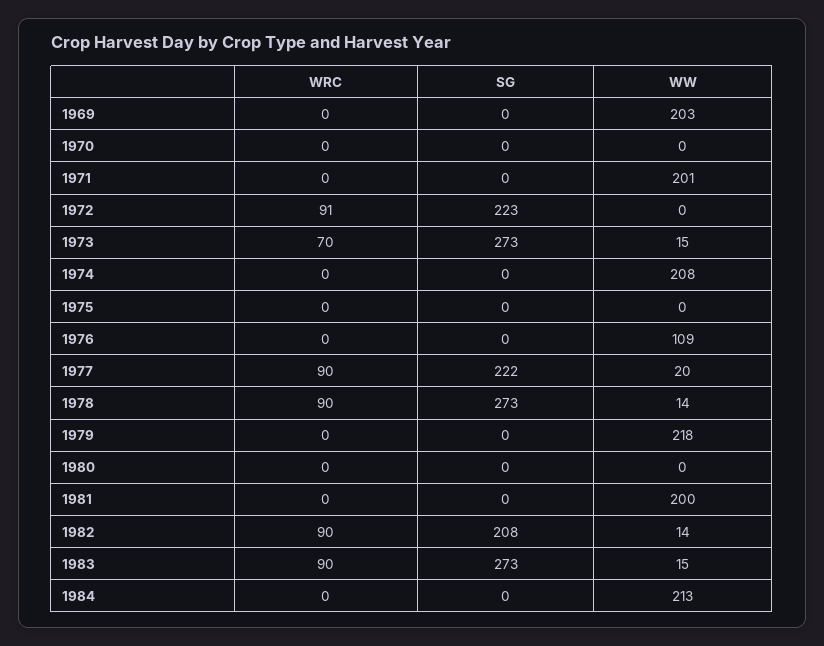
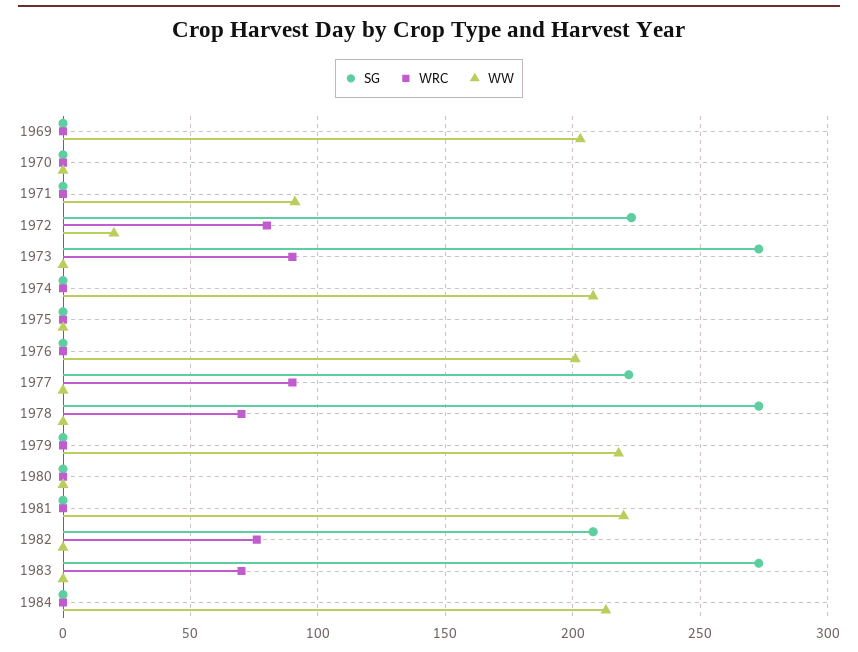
  {
    "WRC": {
      "1969": 0,
      "1970": 0,
      "1971": 0,
-     "1972": 91,
+     "1972": 80,
-     "1973": 70,
+     "1973": 90,
      "1974": 0,
      "1975": 0,
      "1976": 0,
      "1977": 90,
-     "1978": 90,
+     "1978": 70,
      "1979": 0,
      "1980": 0,
      "1981": 0,
-     "1982": 90,
+     "1982": 75,
-     "1983": 90,
+     "1983": 70,
      "1984": 0
    },
    "SG": {
      "1969": 0,
      "1970": 0,
      "1971": 0,
      "1972": 223,
      "1973": 273,
      "1974": 0,
      "1975": 0,
      "1976": 0,
      "1977": 222,
      "1978": 273,
      "1979": 0,
      "1980": 0,
      "1981": 0,
      "1982": 208,
      "1983": 273,
      "1984": 0
    },
    "WW": {
      "1969": 203,
      "1970": 0,
-     "1971": 201,
+     "1971": 90,
-     "1972": 0,
+     "1972": 20,
-     "1973": 15,
+     "1973": 0,
      "1974": 208,
      "1975": 0,
-     "1976": 109,
+     "1976": 200,
-     "1977": 20,
+     "1977": 0,
-     "1978": 14,
+     "1978": 0,
      "1979": 218,
      "1980": 0,
-     "1981": 200,
+     "1981": 220,
-     "1982": 14,
+     "1982": 0,
-     "1983": 15,
+     "1983": 0,
      "1984": 213
    }
  }

